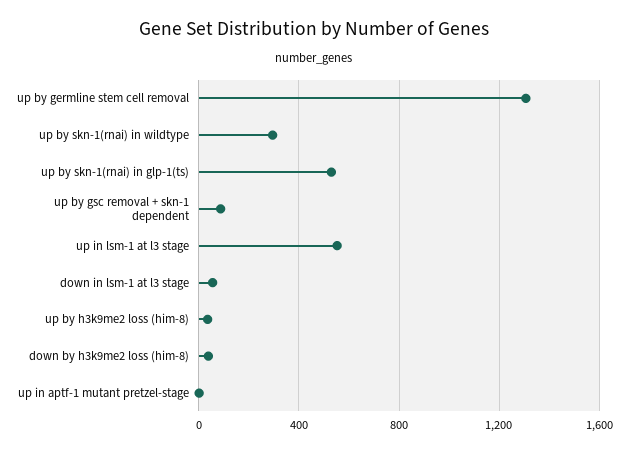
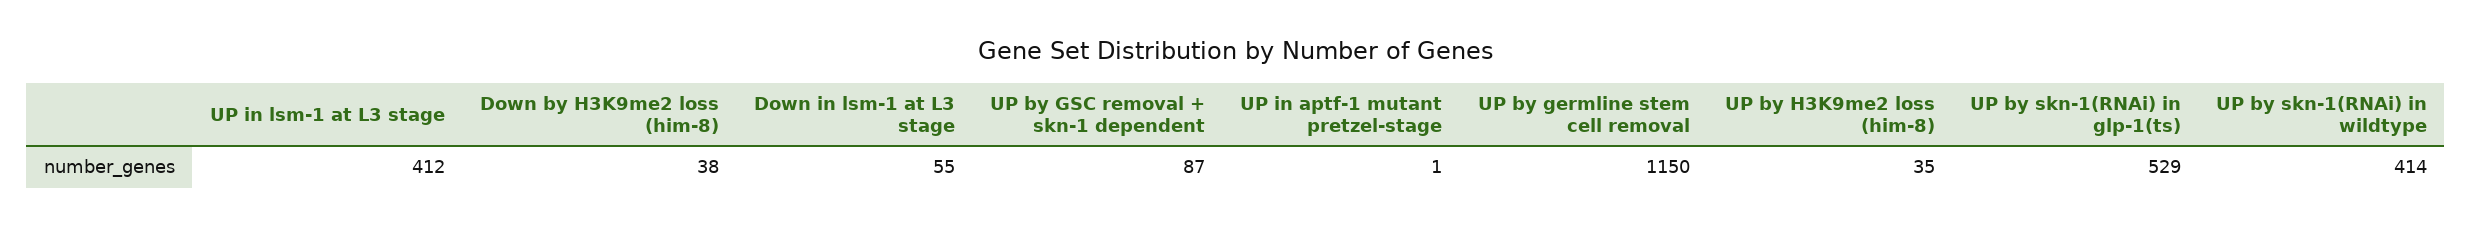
  {
-   "up by germline stem cell removal": 1300,
+   "up by germline stem cell removal": 1150,
-   "up by skn-1(rnai) in wildtype": 300,
+   "up by skn-1(rnai) in wildtype": 414,
    "up by skn-1(rnai) in glp-1(ts)": 529,
    "up by gsc removal + skn-1 dependent": 87,
-   "up in lsm-1 at l3 stage": 550,
+   "up in lsm-1 at l3 stage": 412,
    "down in lsm-1 at l3 stage": 55,
    "up by h3k9me2 loss (him-8)": 35,
    "down by h3k9me2 loss (him-8)": 38,
    "up in aptf-1 mutant pretzel-stage": 1
  }

